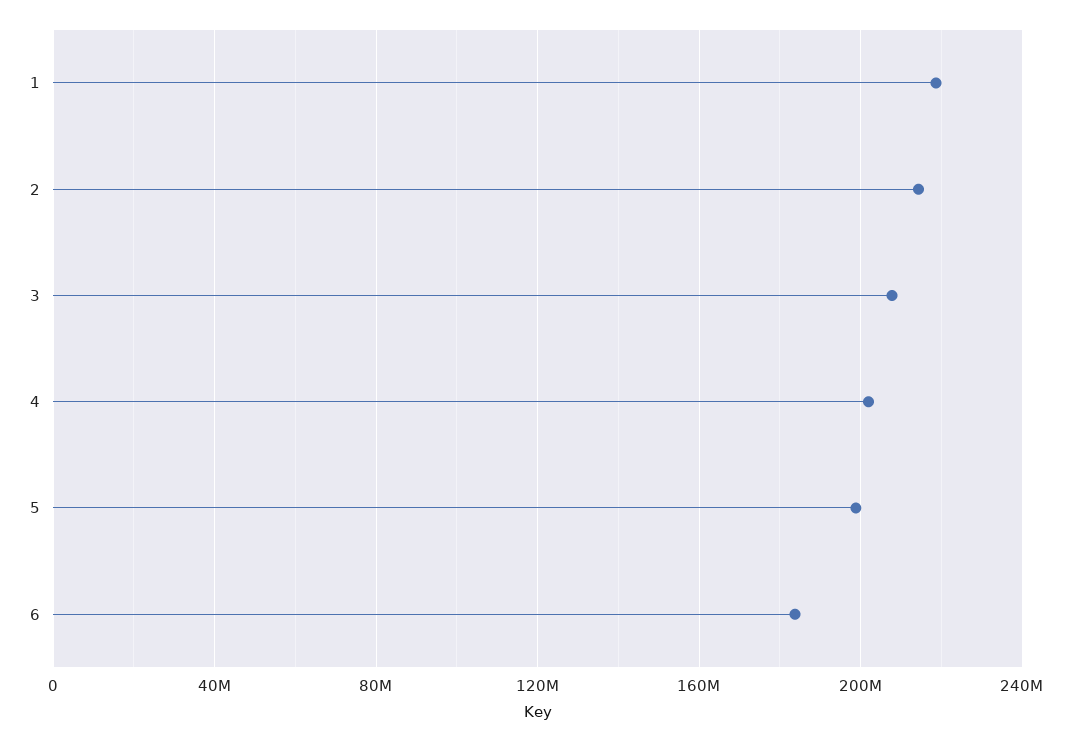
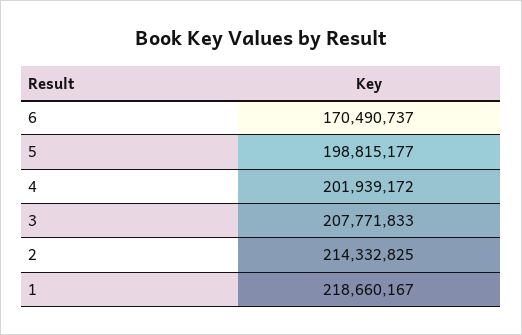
  {
    "1": 218660167,
    "2": 214332825,
    "3": 207771833,
    "4": 201939172,
    "5": 198815177,
-   "6": 185000000
+   "6": 170490737
  }

